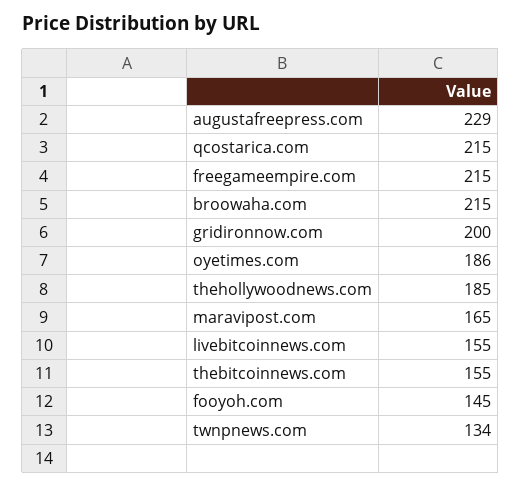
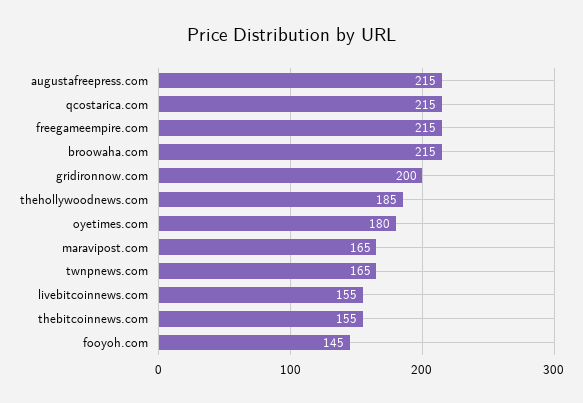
  {
-   "augustafreepress.com": 229,
+   "augustafreepress.com": 215,
    "qcostarica.com": 215,
    "freegameempire.com": 215,
    "broowaha.com": 215,
    "gridironnow.com": 200,
-   "oyetimes.com": 186,
+   "oyetimes.com": 180,
    "thehollywoodnews.com": 185,
    "maravipost.com": 165,
    "livebitcoinnews.com": 155,
    "thebitcoinnews.com": 155,
    "fooyoh.com": 145,
-   "twnpnews.com": 134
+   "twnpnews.com": 165
  }

